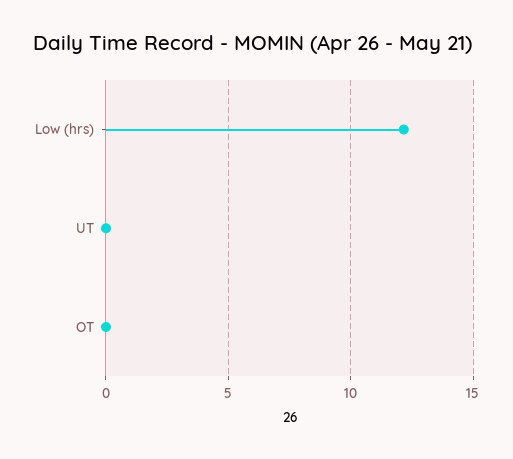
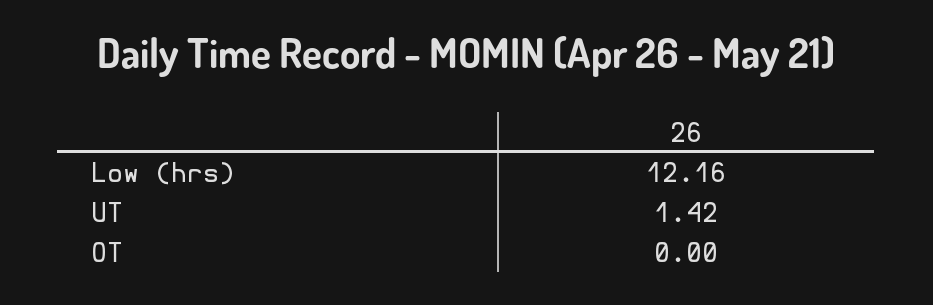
  {
    "Low (hrs)": 12.16,
-   "UT": 0,
+   "UT": 1.42,
    "OT": 0
  }

